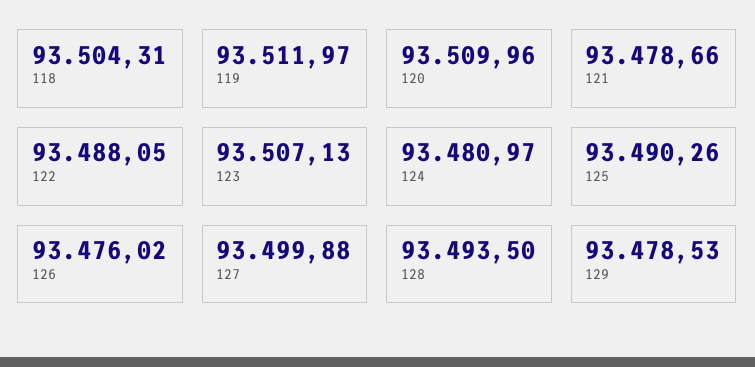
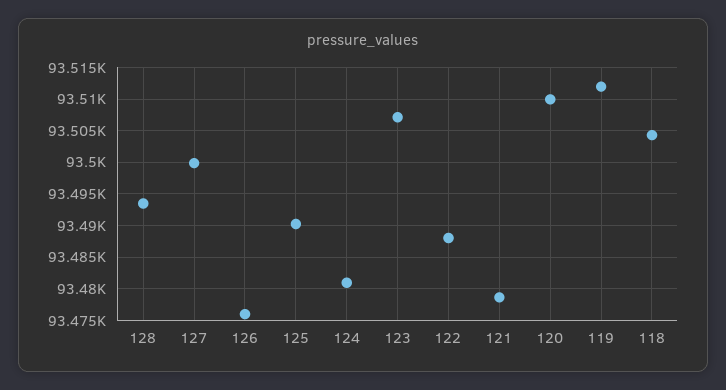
  {
    "118": 93504.31,
    "119": 93511.97,
    "120": 93509.96,
    "121": 93478.66,
    "122": 93488.05,
    "123": 93507.13,
    "124": 93480.97,
    "125": 93490.26,
    "126": 93476.02,
    "127": 93499.88,
-   "128": 93493.5,
+   "128": 93493.5
-   "129": 93478.53
  }

